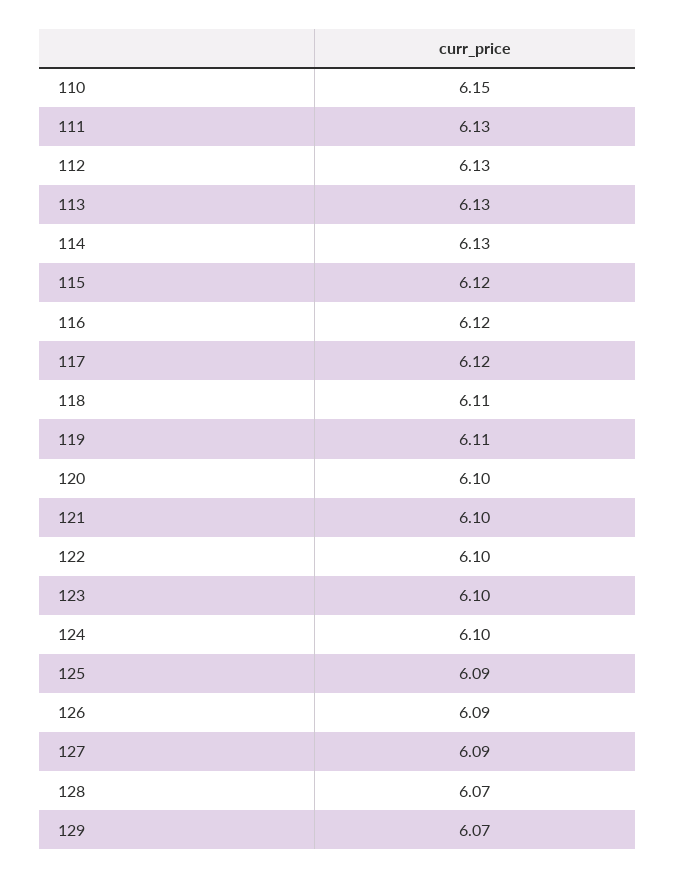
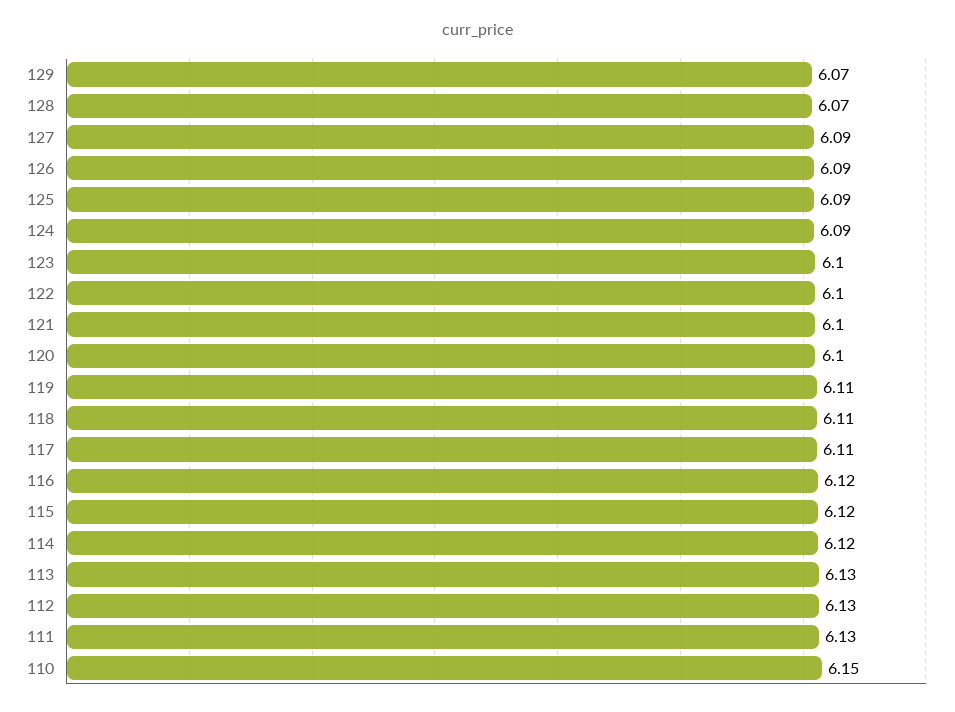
  {
    "110": 6.15,
    "111": 6.13,
    "112": 6.13,
    "113": 6.13,
-   "114": 6.13,
+   "114": 6.12,
    "115": 6.12,
    "116": 6.12,
-   "117": 6.12,
+   "117": 6.11,
    "118": 6.11,
    "119": 6.11,
    "120": 6.1,
    "121": 6.1,
    "122": 6.1,
    "123": 6.1,
-   "124": 6.1,
+   "124": 6.09,
    "125": 6.09,
    "126": 6.09,
    "127": 6.09,
    "128": 6.07,
    "129": 6.07
  }

